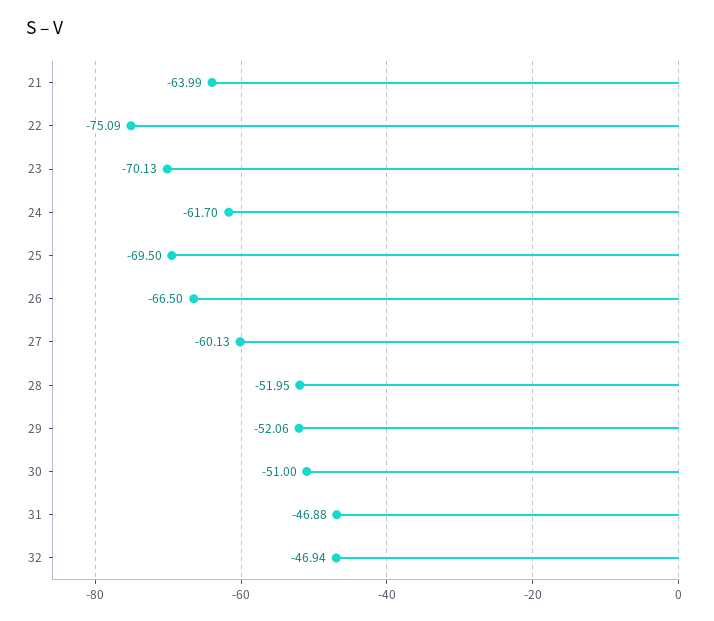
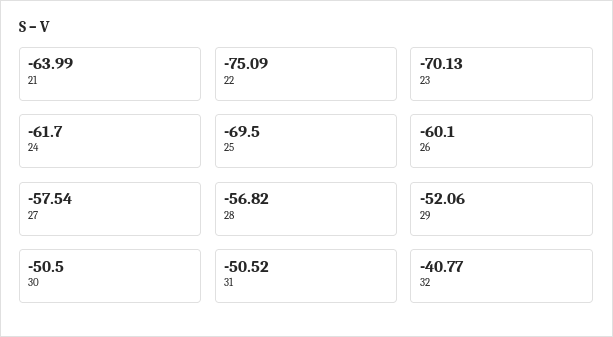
  {
    "21": -63.99,
    "22": -75.09,
    "23": -70.13,
    "24": -61.7,
    "25": -69.5,
-   "26": -66.5,
+   "26": -60.1,
-   "27": -60.13,
+   "27": -57.54,
-   "28": -51.95,
+   "28": -56.82,
    "29": -52.06,
-   "30": -51,
+   "30": -50.5,
-   "31": -46.88,
+   "31": -50.52,
-   "32": -46.94
+   "32": -40.77
  }

